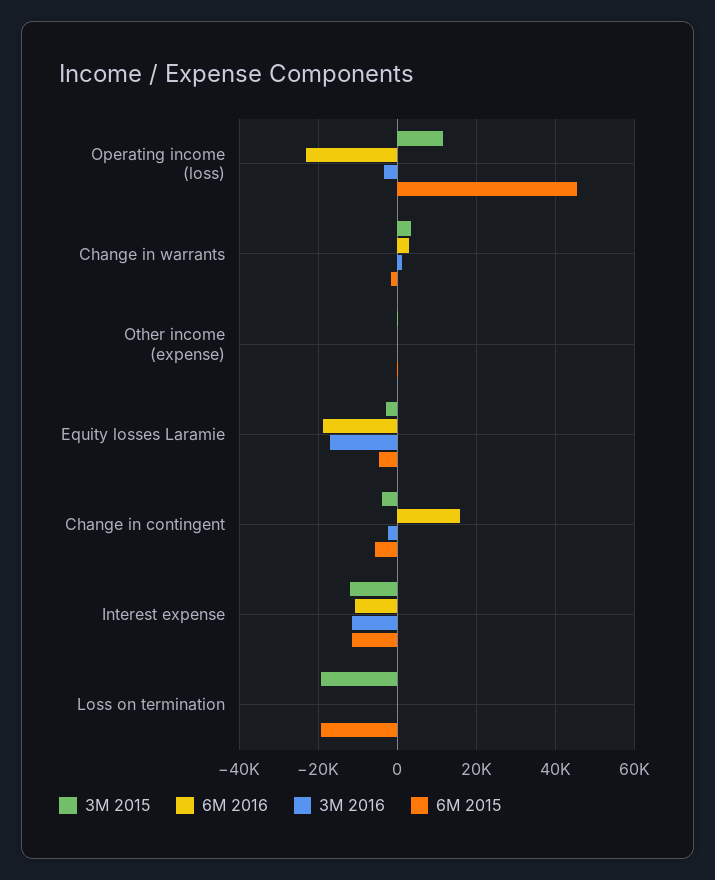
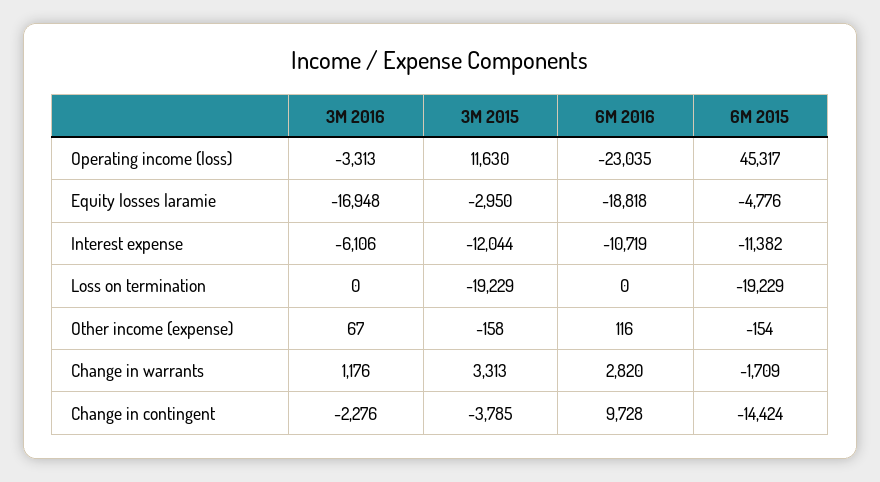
  {
    "3M 2015": {
      "Operating income (loss)": 11630,
      "Change in warrants": 3313,
      "Other income (expense)": -158,
      "Equity losses Laramie": -2950,
      "Change in contingent": -3785,
      "Interest expense": -12044,
      "Loss on termination": -19229
    },
    "6M 2016": {
      "Operating income (loss)": -23035,
      "Change in warrants": 2820,
      "Other income (expense)": 116,
      "Equity losses Laramie": -18818,
-     "Change in contingent": 16000,
+     "Change in contingent": 9728,
      "Interest expense": -10719,
      "Loss on termination": 0
    },
    "3M 2016": {
      "Operating income (loss)": -3313,
      "Change in warrants": 1176,
      "Other income (expense)": 67,
      "Equity losses Laramie": -16948,
      "Change in contingent": -2276,
-     "Interest expense": -12000,
+     "Interest expense": -6106,
      "Loss on termination": 0
    },
    "6M 2015": {
      "Operating income (loss)": 45317,
      "Change in warrants": -1709,
      "Other income (expense)": -154,
      "Equity losses Laramie": -4776,
-     "Change in contingent": -6000,
+     "Change in contingent": -14424,
      "Interest expense": -11382,
      "Loss on termination": -19229
    }
  }

